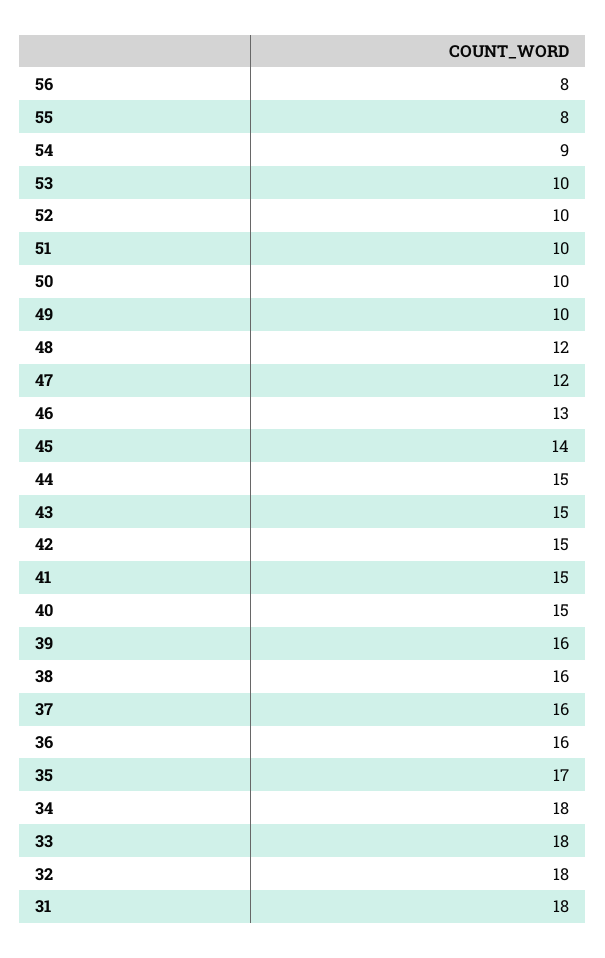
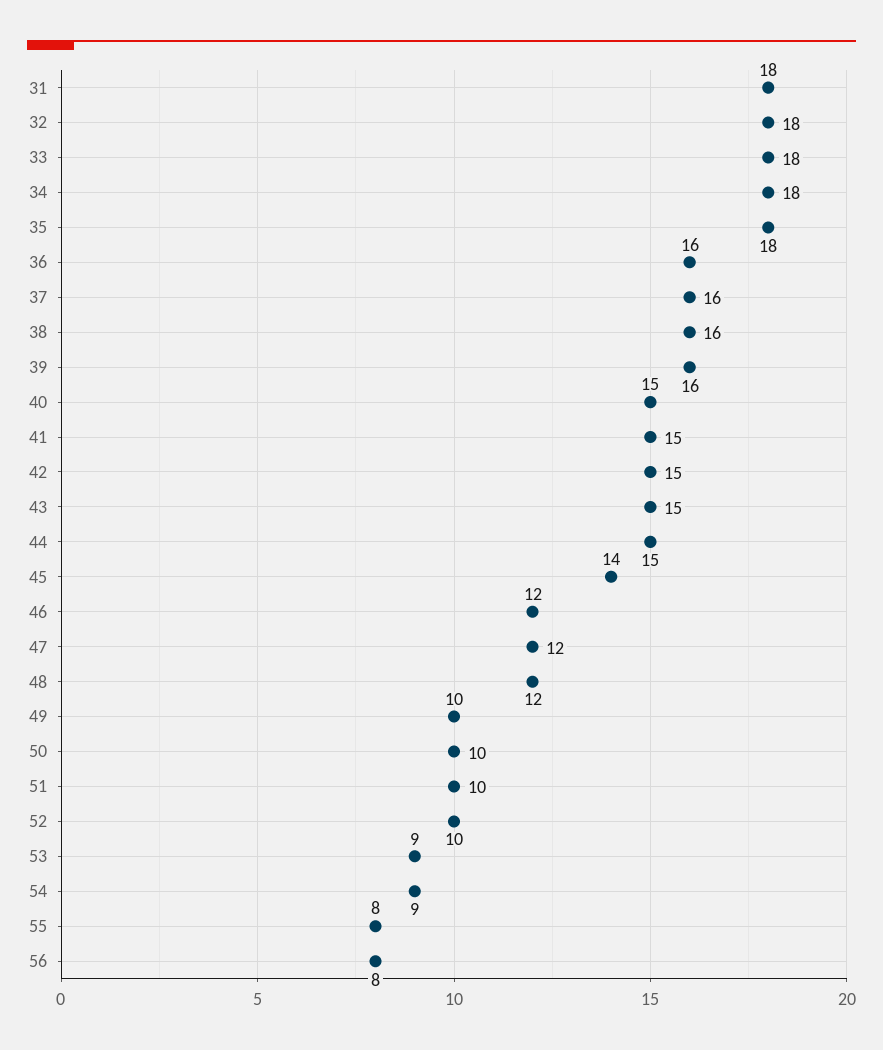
  {
    "56": 8,
    "55": 8,
    "54": 9,
-   "53": 10,
+   "53": 9,
    "52": 10,
    "51": 10,
    "50": 10,
    "49": 10,
    "48": 12,
    "47": 12,
-   "46": 13,
+   "46": 12,
    "45": 14,
    "44": 15,
    "43": 15,
    "42": 15,
    "41": 15,
    "40": 15,
    "39": 16,
    "38": 16,
    "37": 16,
    "36": 16,
-   "35": 17,
+   "35": 18,
    "34": 18,
    "33": 18,
    "32": 18,
    "31": 18
  }

